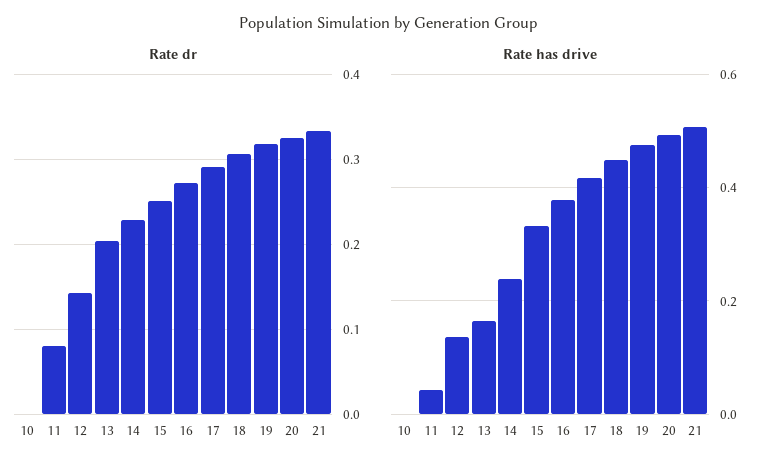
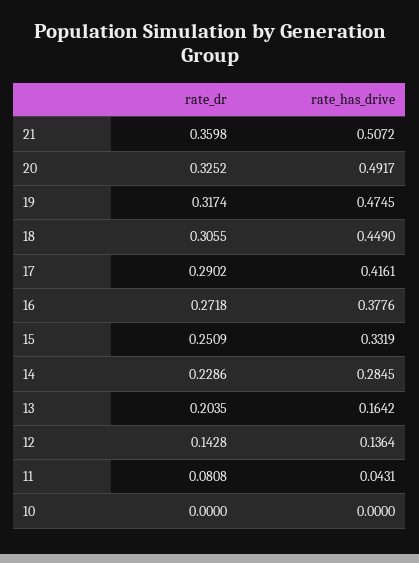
  {
    "Rate dr": {
      "10": 0,
      "11": 0.0808,
      "12": 0.1428,
      "13": 0.2035,
      "14": 0.2286,
      "15": 0.2509,
      "16": 0.2718,
      "17": 0.2902,
      "18": 0.3055,
      "19": 0.3174,
      "20": 0.3252,
-     "21": 0.33
+     "21": 0.3598
    },
    "Rate has drive": {
      "10": 0,
      "11": 0.0431,
      "12": 0.1364,
      "13": 0.1642,
-     "14": 0.24,
+     "14": 0.2845,
      "15": 0.3319,
      "16": 0.3776,
      "17": 0.4161,
      "18": 0.449,
      "19": 0.4745,
      "20": 0.4917,
      "21": 0.5072
    }
  }

